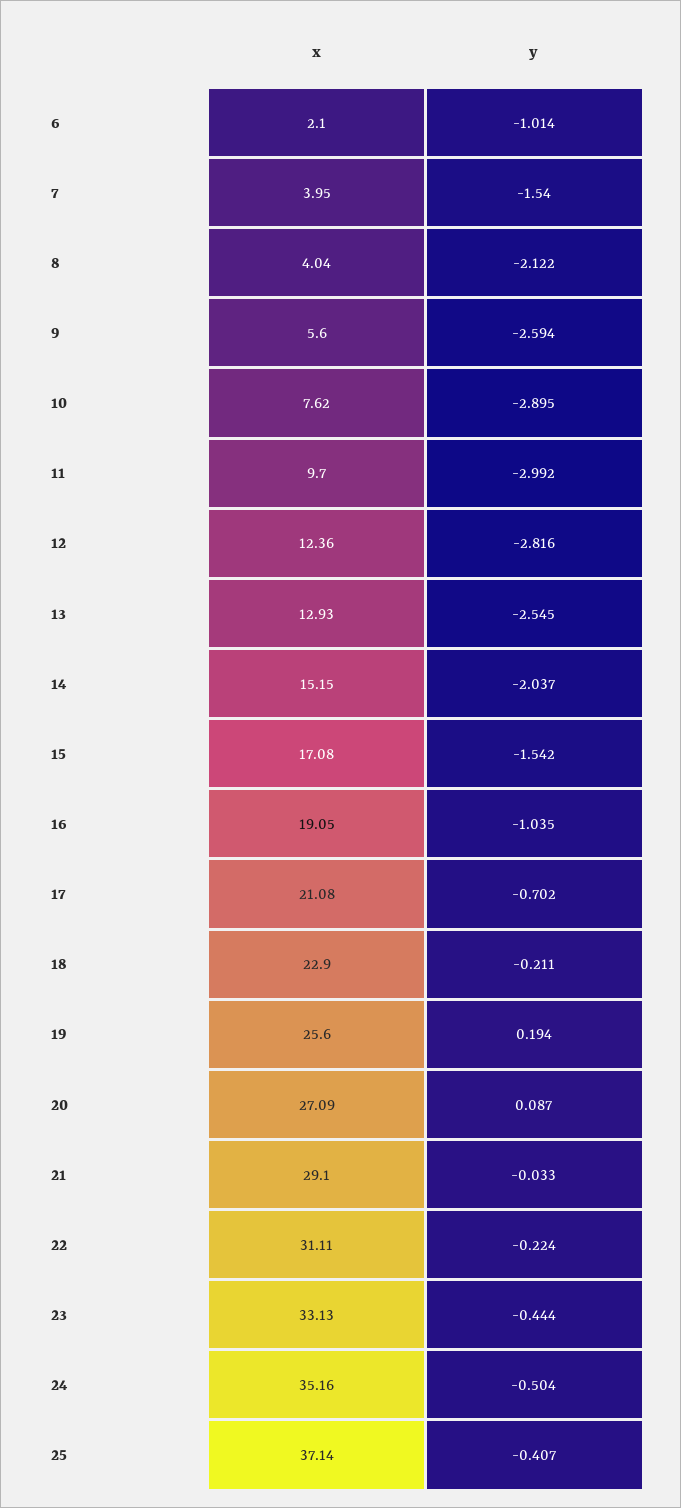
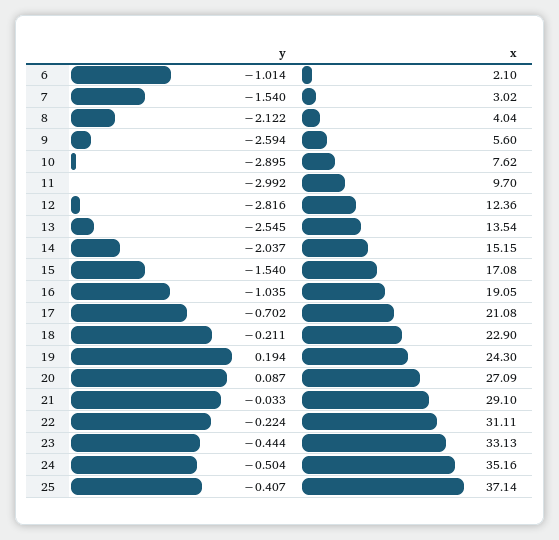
  {
    "x": {
      "6": 2.1,
-     "7": 3.95,
+     "7": 3.02,
      "8": 4.04,
      "9": 5.6,
      "10": 7.62,
      "11": 9.7,
      "12": 12.36,
-     "13": 12.93,
+     "13": 13.54,
      "14": 15.15,
      "15": 17.08,
      "16": 19.05,
      "17": 21.08,
      "18": 22.9,
-     "19": 25.6,
+     "19": 24.3,
      "20": 27.09,
      "21": 29.1,
      "22": 31.11,
      "23": 33.13,
      "24": 35.16,
      "25": 37.14
    },
    "y": {
      "6": -1.014,
      "7": -1.54,
      "8": -2.122,
      "9": -2.594,
      "10": -2.895,
      "11": -2.992,
      "12": -2.816,
      "13": -2.545,
      "14": -2.037,
-     "15": -1.542,
+     "15": -1.54,
      "16": -1.035,
      "17": -0.702,
      "18": -0.211,
      "19": 0.194,
      "20": 0.087,
      "21": -0.033,
      "22": -0.224,
      "23": -0.444,
      "24": -0.504,
      "25": -0.407
    }
  }

